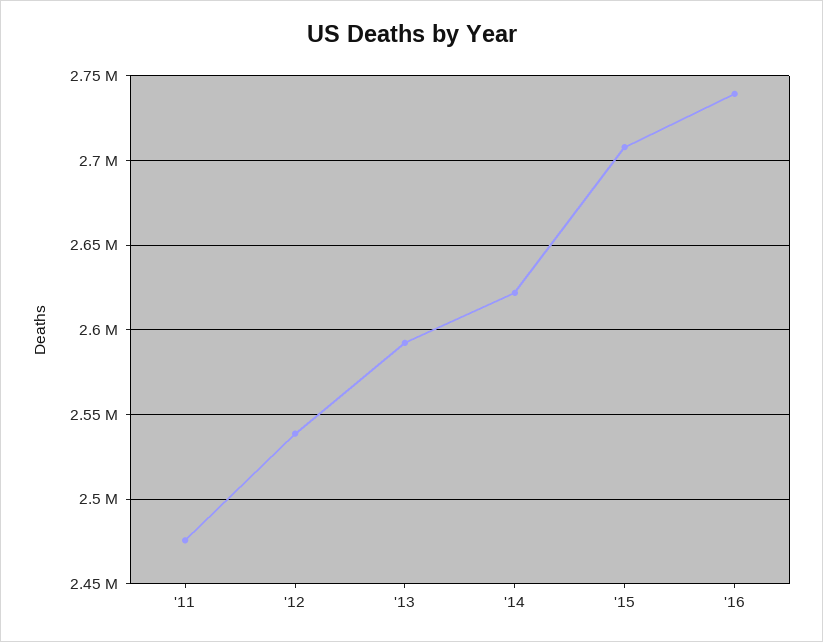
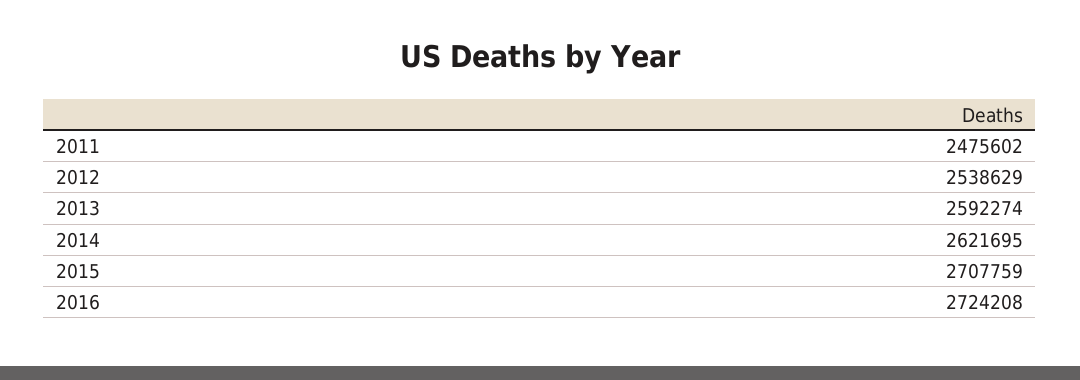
  {
    "'11": 2475602,
    "'12": 2538629,
    "'13": 2592274,
    "'14": 2621695,
    "'15": 2707759,
-   "'16": 2740000
+   "'16": 2724208
  }

